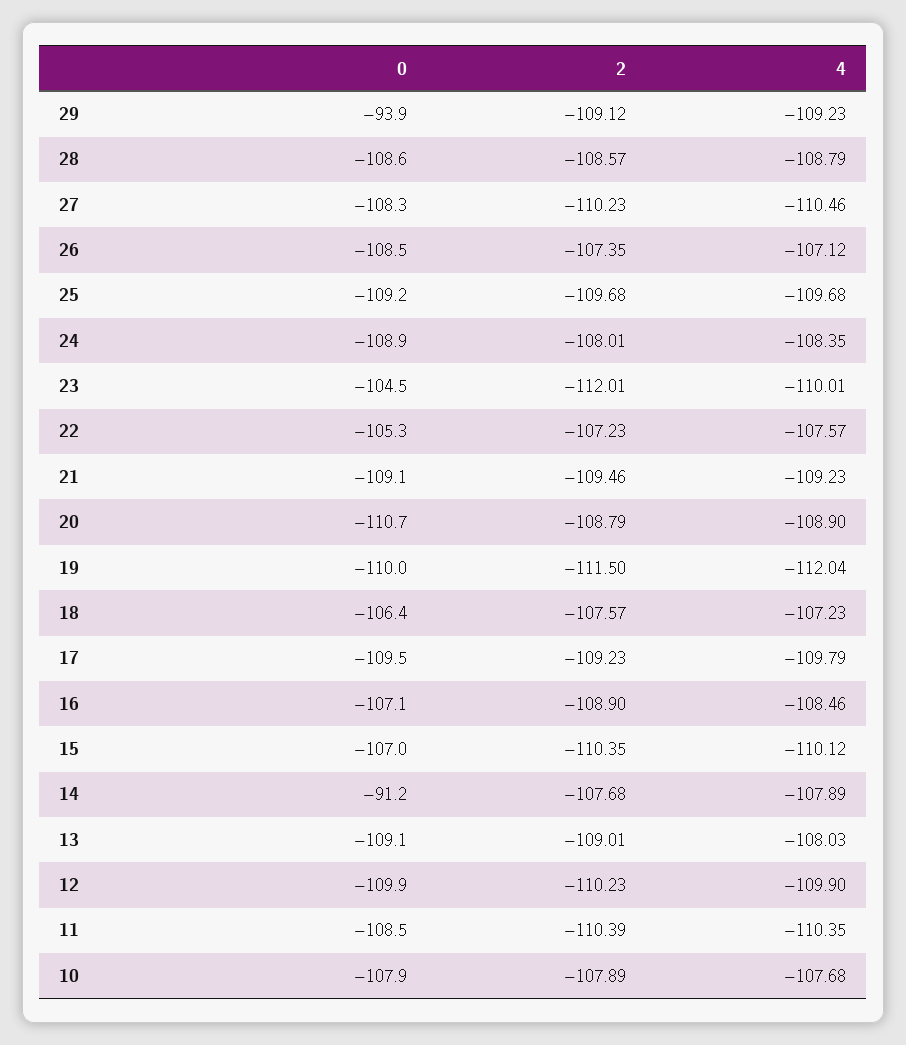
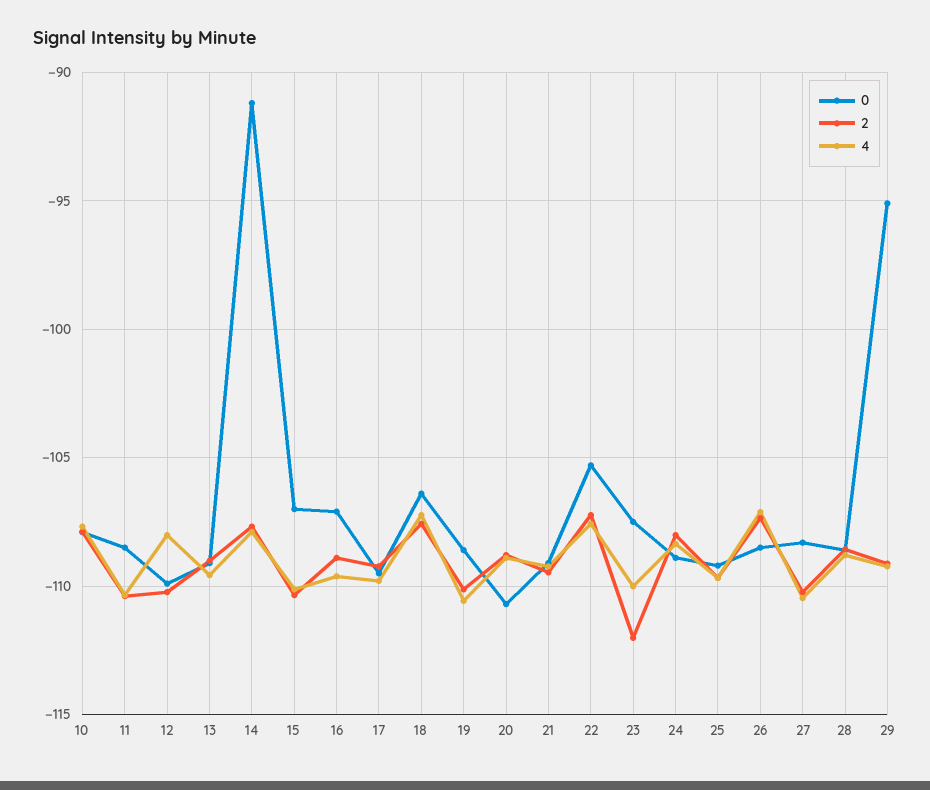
  {
    "0": {
-     "29": -93.9,
+     "29": -95,
      "28": -108.6,
      "27": -108.3,
      "26": -108.5,
      "25": -109.2,
      "24": -108.9,
-     "23": -104.5,
+     "23": -107.5,
      "22": -105.3,
      "21": -109.1,
      "20": -110.7,
-     "19": -110,
+     "19": -108.5,
      "18": -106.4,
      "17": -109.5,
      "16": -107.1,
      "15": -107,
      "14": -91.2,
      "13": -109.1,
      "12": -109.9,
      "11": -108.5,
      "10": -107.9
    },
    "2": {
      "29": -109.12,
      "28": -108.57,
      "27": -110.23,
      "26": -107.35,
      "25": -109.68,
      "24": -108.01,
      "23": -112.01,
      "22": -107.23,
      "21": -109.46,
      "20": -108.79,
-     "19": -111.5,
+     "19": -110,
      "18": -107.57,
      "17": -109.23,
      "16": -108.9,
      "15": -110.35,
      "14": -107.68,
      "13": -109.01,
      "12": -110.23,
      "11": -110.39,
      "10": -107.89
    },
    "4": {
      "29": -109.23,
      "28": -108.79,
      "27": -110.46,
      "26": -107.12,
      "25": -109.68,
      "24": -108.35,
      "23": -110.01,
      "22": -107.57,
      "21": -109.23,
      "20": -108.9,
-     "19": -112.04,
+     "19": -110.5,
      "18": -107.23,
      "17": -109.79,
-     "16": -108.46,
+     "16": -109.5,
      "15": -110.12,
      "14": -107.89,
-     "13": -108.03,
+     "13": -109.5,
-     "12": -109.9,
+     "12": -108,
      "11": -110.35,
      "10": -107.68
    }
  }

